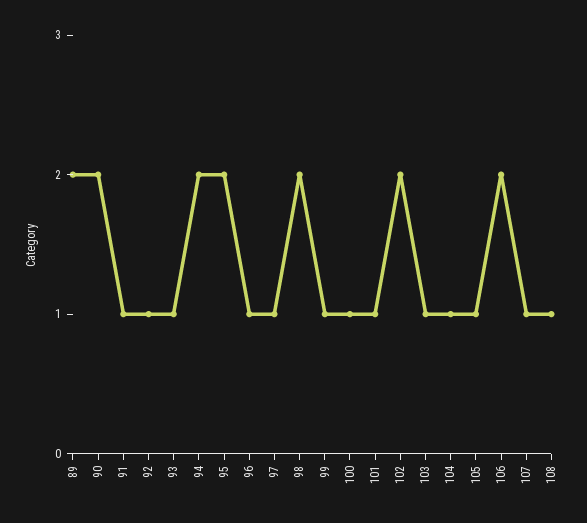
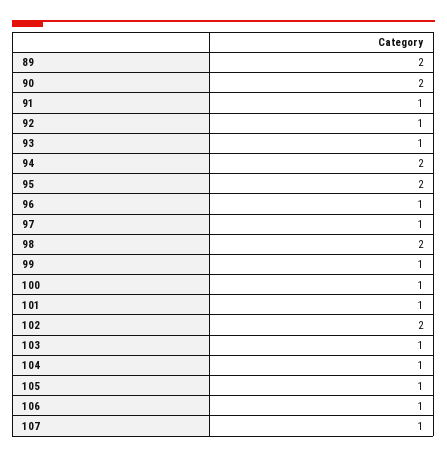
  {
    "89": 2,
    "90": 2,
    "91": 1,
    "92": 1,
    "93": 1,
    "94": 2,
    "95": 2,
    "96": 1,
    "97": 1,
    "98": 2,
    "99": 1,
    "100": 1,
    "101": 1,
    "102": 2,
    "103": 1,
    "104": 1,
    "105": 1,
-   "106": 2,
+   "106": 1,
-   "107": 1,
+   "107": 1
-   "108": 1
  }

